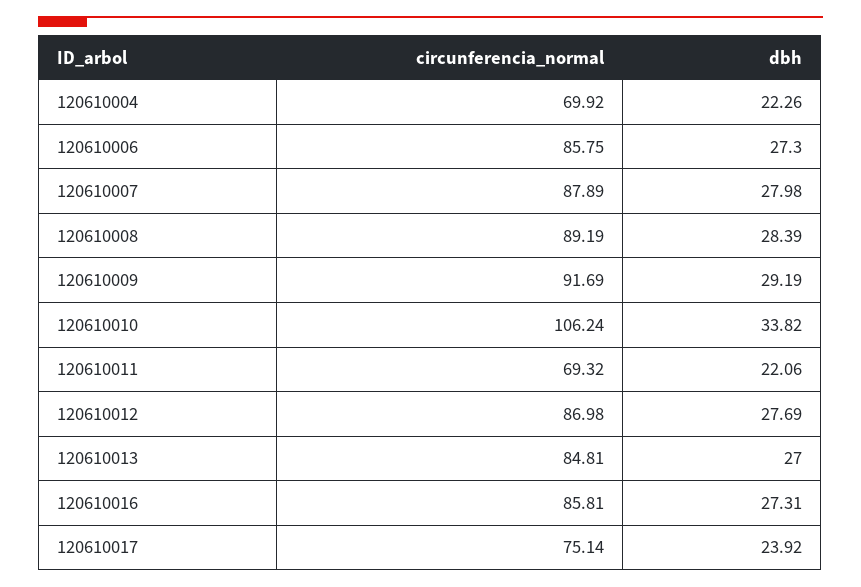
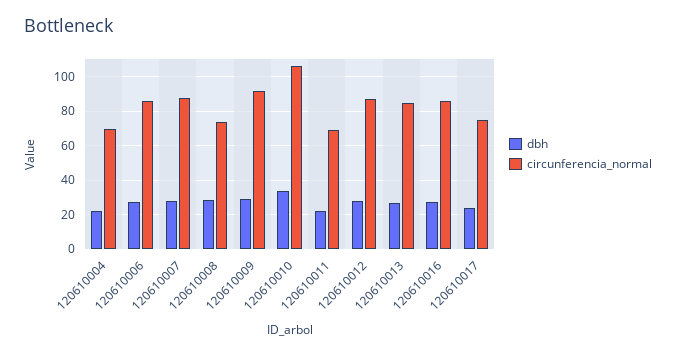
  {
    "circunferencia_normal": {
      "120610004": 69.92,
      "120610006": 85.75,
      "120610007": 87.89,
-     "120610008": 89.19,
+     "120610008": 75,
      "120610009": 91.69,
      "120610010": 106.24,
      "120610011": 69.32,
      "120610012": 86.98,
      "120610013": 84.81,
      "120610016": 85.81,
      "120610017": 75.14
    },
    "dbh": {
      "120610004": 22.26,
      "120610006": 27.3,
      "120610007": 27.98,
      "120610008": 28.39,
      "120610009": 29.19,
      "120610010": 33.82,
      "120610011": 22.06,
      "120610012": 27.69,
      "120610013": 27,
      "120610016": 27.31,
      "120610017": 23.92
    }
  }

